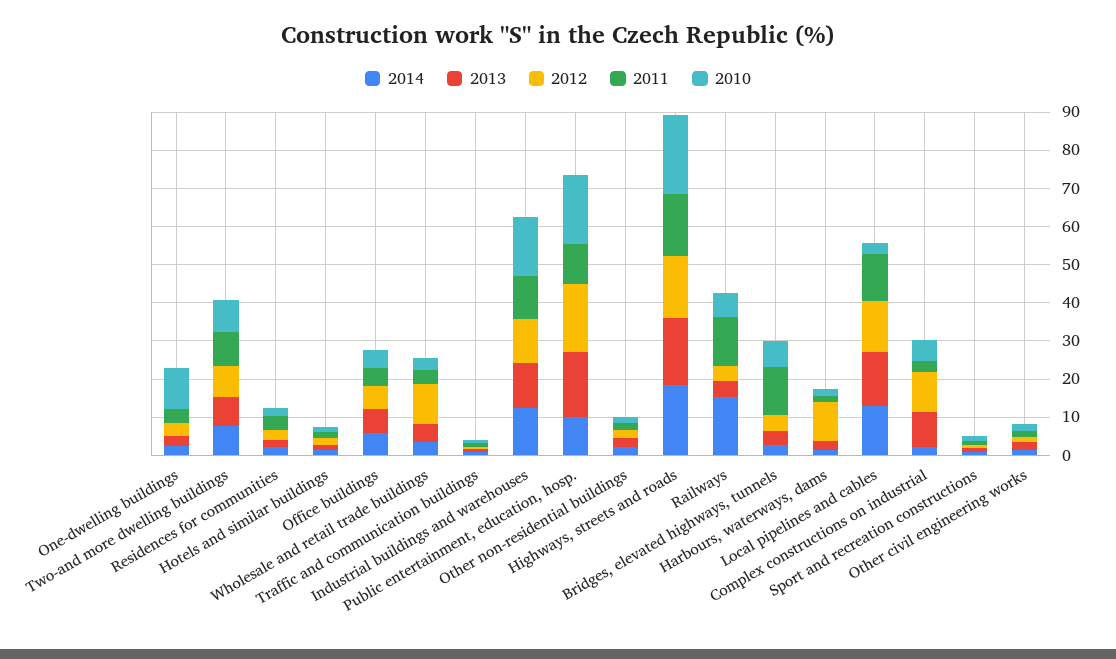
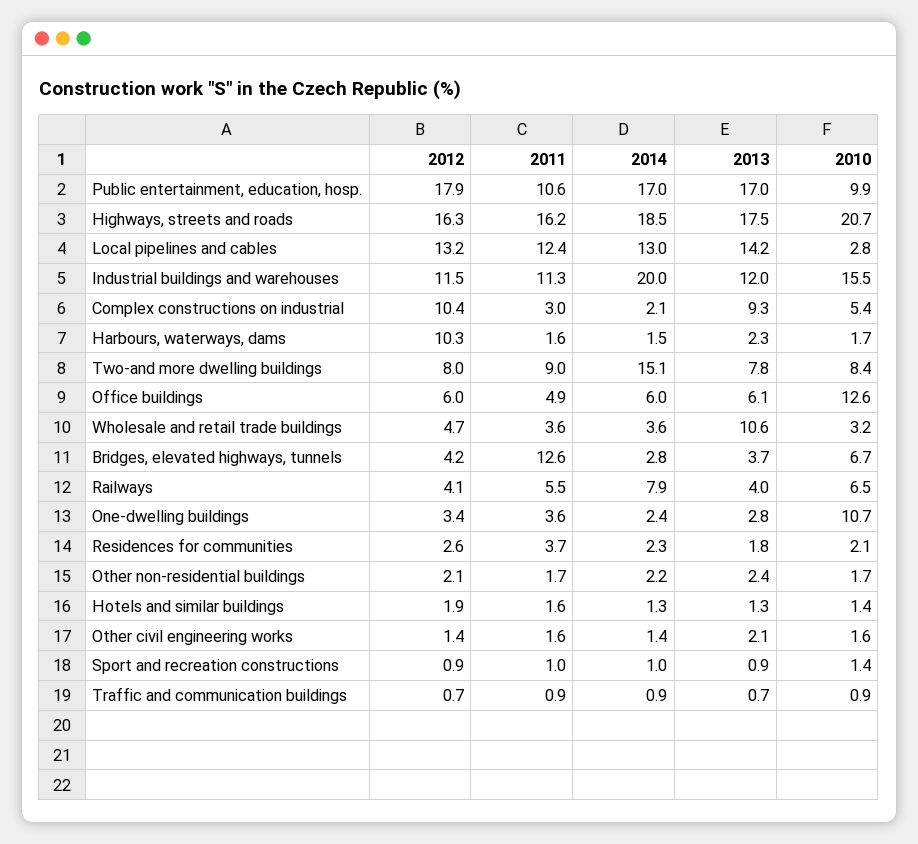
  {
    "2014": {
      "One-dwelling buildings": 2.4,
-     "Two-and more dwelling buildings": 7.5,
+     "Two-and more dwelling buildings": 15.1,
      "Residences for communities": 2.3,
      "Hotels and similar buildings": 1.3,
      "Office buildings": 6,
      "Wholesale and retail trade buildings": 3.6,
      "Traffic and communication buildings": 0.9,
-     "Industrial buildings and warehouses": 12.5,
+     "Industrial buildings and warehouses": 20,
-     "Public entertainment, education, hosp.": 10,
+     "Public entertainment, education, hosp.": 17,
      "Other non-residential buildings": 2.2,
      "Highways, streets and roads": 18.5,
-     "Railways": 15,
+     "Railways": 7.9,
      "Bridges, elevated highways, tunnels": 2.8,
      "Harbours, waterways, dams": 1.5,
      "Local pipelines and cables": 13,
      "Complex constructions on industrial": 2.1,
      "Sport and recreation constructions": 1,
      "Other civil engineering works": 1.4
    },
    "2013": {
      "One-dwelling buildings": 2.8,
      "Two-and more dwelling buildings": 7.8,
      "Residences for communities": 1.8,
      "Hotels and similar buildings": 1.3,
      "Office buildings": 6.1,
-     "Wholesale and retail trade buildings": 5,
+     "Wholesale and retail trade buildings": 10.6,
      "Traffic and communication buildings": 0.7,
      "Industrial buildings and warehouses": 12,
      "Public entertainment, education, hosp.": 17,
      "Other non-residential buildings": 2.4,
      "Highways, streets and roads": 17.5,
      "Railways": 4,
      "Bridges, elevated highways, tunnels": 3.7,
      "Harbours, waterways, dams": 2.3,
      "Local pipelines and cables": 14.2,
      "Complex constructions on industrial": 9.3,
      "Sport and recreation constructions": 0.9,
      "Other civil engineering works": 2.1
    },
    "2012": {
      "One-dwelling buildings": 3.4,
      "Two-and more dwelling buildings": 8,
      "Residences for communities": 2.6,
      "Hotels and similar buildings": 1.9,
      "Office buildings": 6,
-     "Wholesale and retail trade buildings": 10,
+     "Wholesale and retail trade buildings": 4.7,
      "Traffic and communication buildings": 0.7,
      "Industrial buildings and warehouses": 11.5,
      "Public entertainment, education, hosp.": 17.9,
      "Other non-residential buildings": 2.1,
      "Highways, streets and roads": 16.3,
      "Railways": 4.1,
      "Bridges, elevated highways, tunnels": 4.2,
      "Harbours, waterways, dams": 10.3,
      "Local pipelines and cables": 13.2,
      "Complex constructions on industrial": 10.4,
      "Sport and recreation constructions": 0.9,
      "Other civil engineering works": 1.4
    },
    "2011": {
      "One-dwelling buildings": 3.6,
      "Two-and more dwelling buildings": 9,
      "Residences for communities": 3.7,
      "Hotels and similar buildings": 1.6,
      "Office buildings": 4.9,
      "Wholesale and retail trade buildings": 3.6,
      "Traffic and communication buildings": 0.9,
      "Industrial buildings and warehouses": 11.3,
      "Public entertainment, education, hosp.": 10.6,
      "Other non-residential buildings": 1.7,
      "Highways, streets and roads": 16.2,
-     "Railways": 12.5,
+     "Railways": 5.5,
      "Bridges, elevated highways, tunnels": 12.6,
      "Harbours, waterways, dams": 1.6,
      "Local pipelines and cables": 12.4,
      "Complex constructions on industrial": 3,
      "Sport and recreation constructions": 1,
      "Other civil engineering works": 1.6
    },
    "2010": {
      "One-dwelling buildings": 10.7,
      "Two-and more dwelling buildings": 8.4,
      "Residences for communities": 2.1,
      "Hotels and similar buildings": 1.4,
-     "Office buildings": 5,
+     "Office buildings": 12.6,
      "Wholesale and retail trade buildings": 3.2,
      "Traffic and communication buildings": 0.9,
      "Industrial buildings and warehouses": 15.5,
-     "Public entertainment, education, hosp.": 17.5,
+     "Public entertainment, education, hosp.": 9.9,
      "Other non-residential buildings": 1.7,
      "Highways, streets and roads": 20.7,
      "Railways": 6.5,
      "Bridges, elevated highways, tunnels": 6.7,
      "Harbours, waterways, dams": 1.7,
      "Local pipelines and cables": 2.8,
      "Complex constructions on industrial": 5.4,
      "Sport and recreation constructions": 1.4,
      "Other civil engineering works": 1.6
    }
  }

